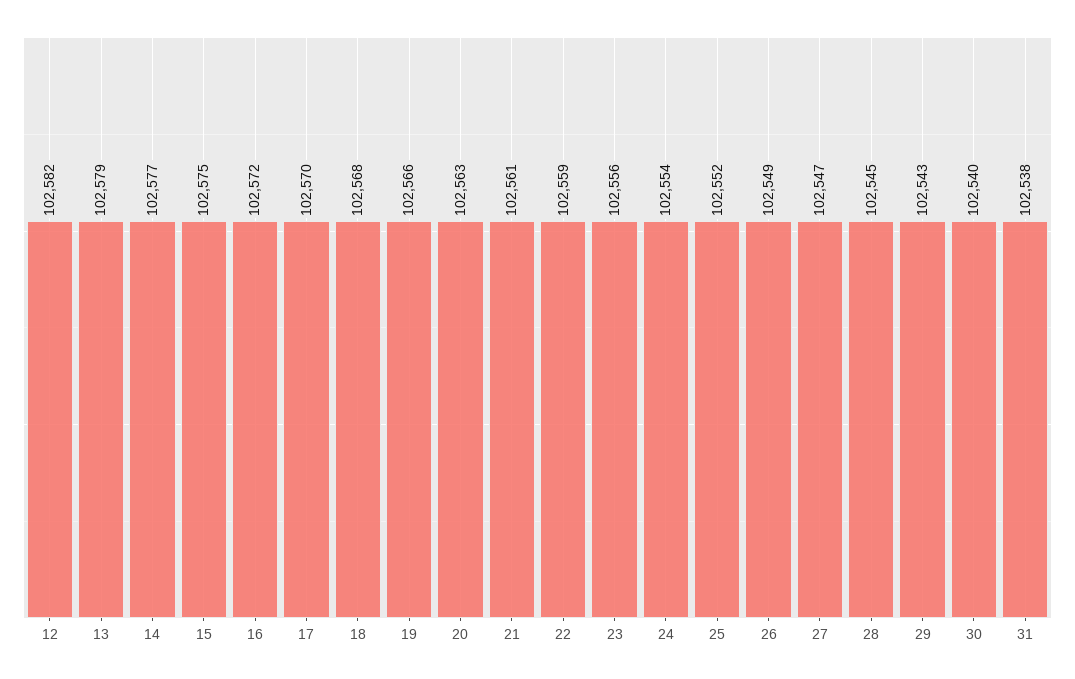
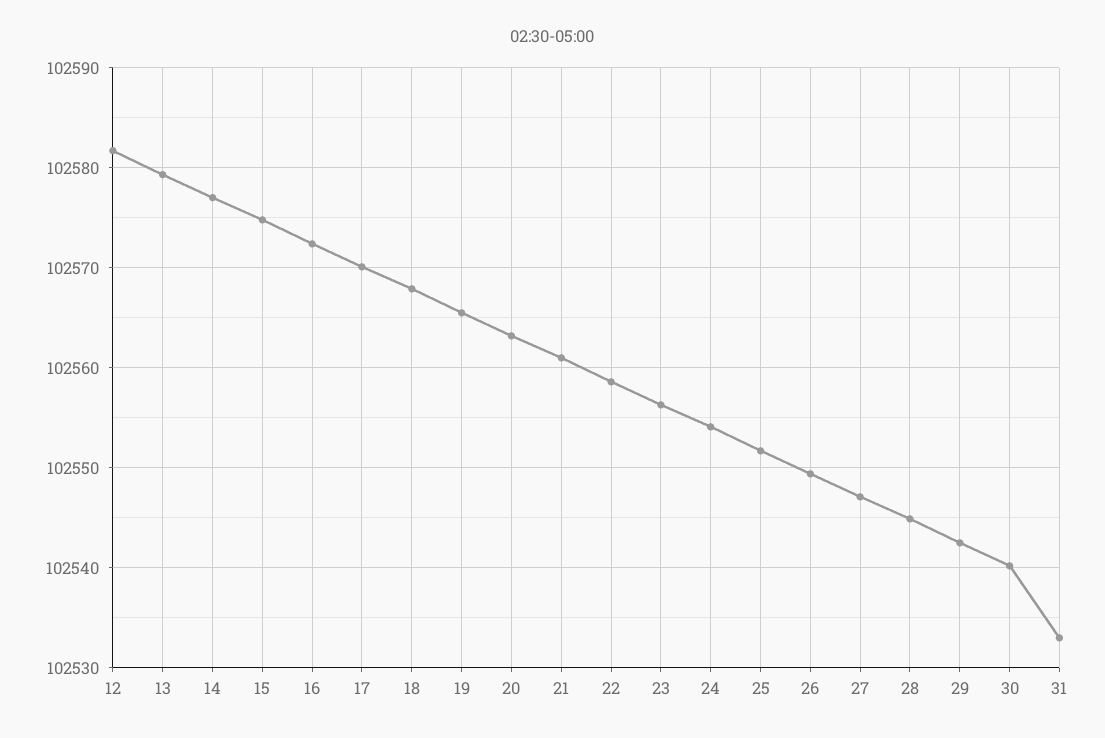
  {
    "12": 102582,
    "13": 102579,
    "14": 102577,
    "15": 102575,
    "16": 102572,
    "17": 102570,
    "18": 102568,
    "19": 102566,
    "20": 102563,
    "21": 102561,
    "22": 102559,
    "23": 102556,
    "24": 102554,
    "25": 102552,
    "26": 102549,
    "27": 102547,
    "28": 102545,
    "29": 102543,
    "30": 102540,
-   "31": 102538
+   "31": 102533
  }

